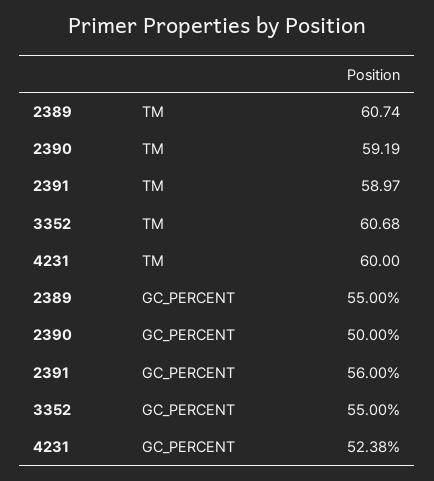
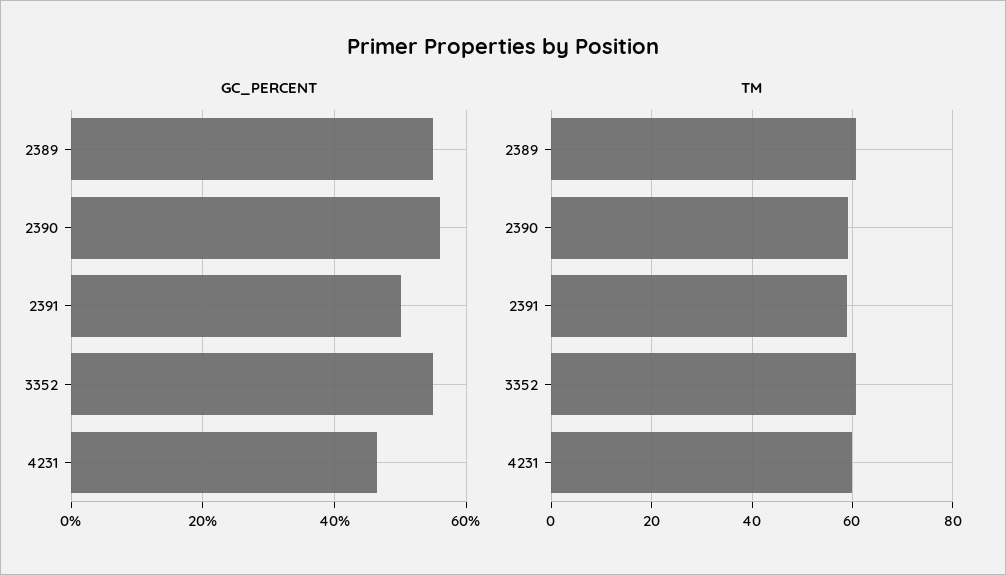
  {
    "TM": {
      "2389": 60.74,
      "2390": 59.19,
      "2391": 58.97,
      "3352": 60.68,
      "4231": 60
    },
    "GC_PERCENT": {
      "2389": 55,
-     "2390": 50,
+     "2390": 56,
-     "2391": 56,
+     "2391": 50,
      "3352": 55,
-     "4231": 52.38
+     "4231": 46
    }
  }

